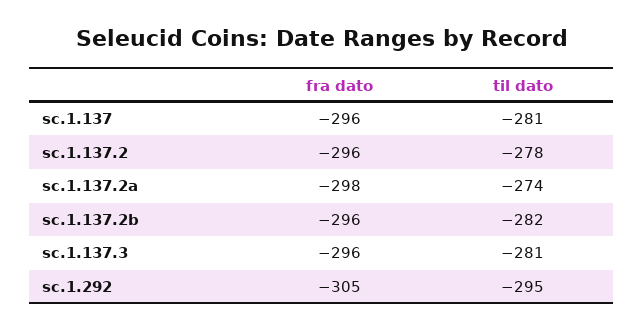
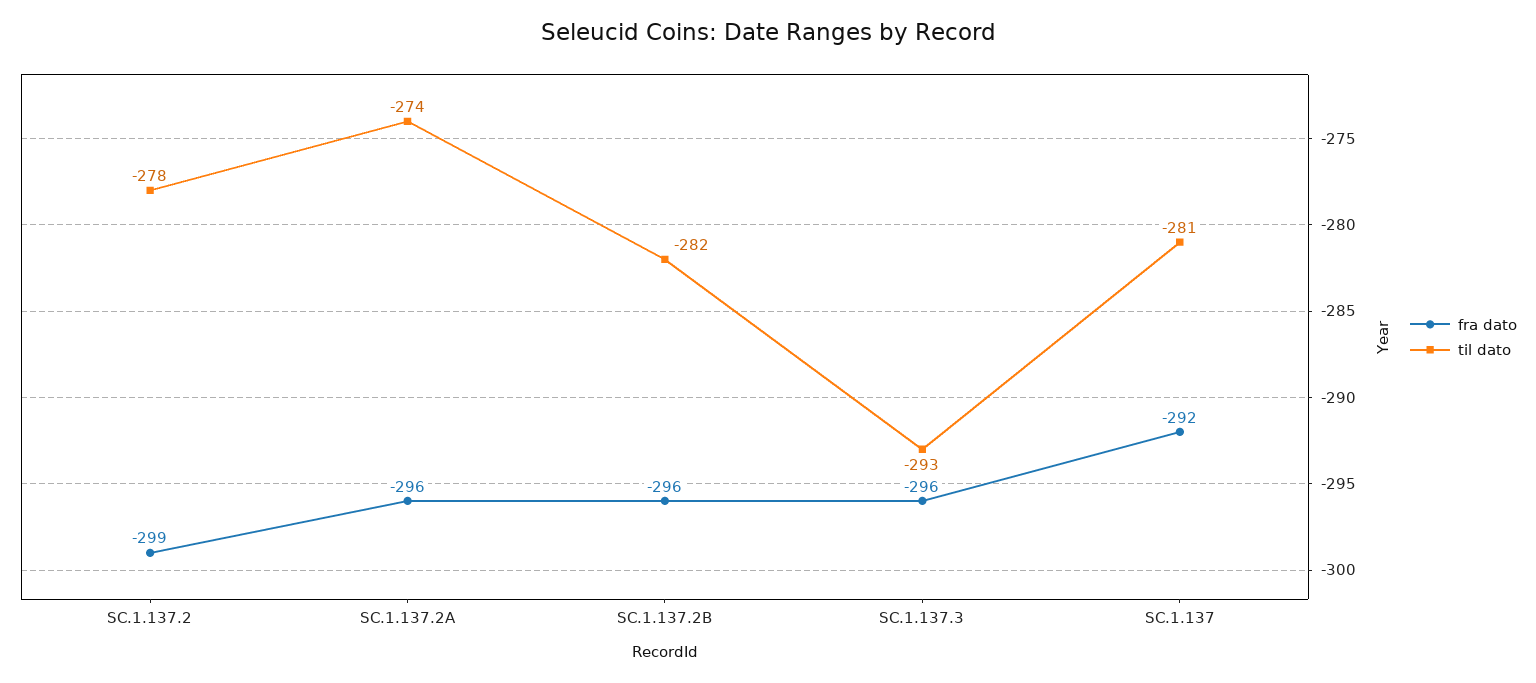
  {
    "fra dato": {
-     "sc.1.137": -296,
+     "sc.1.137": -292,
-     "sc.1.137.2": -296,
+     "sc.1.137.2": -299,
-     "sc.1.137.2a": -298,
+     "sc.1.137.2a": -296,
      "sc.1.137.2b": -296,
-     "sc.1.137.3": -296,
+     "sc.1.137.3": -296
-     "sc.1.292": -305
    },
    "til dato": {
      "sc.1.137": -281,
      "sc.1.137.2": -278,
      "sc.1.137.2a": -274,
      "sc.1.137.2b": -282,
-     "sc.1.137.3": -281,
+     "sc.1.137.3": -293
-     "sc.1.292": -295
    }
  }

